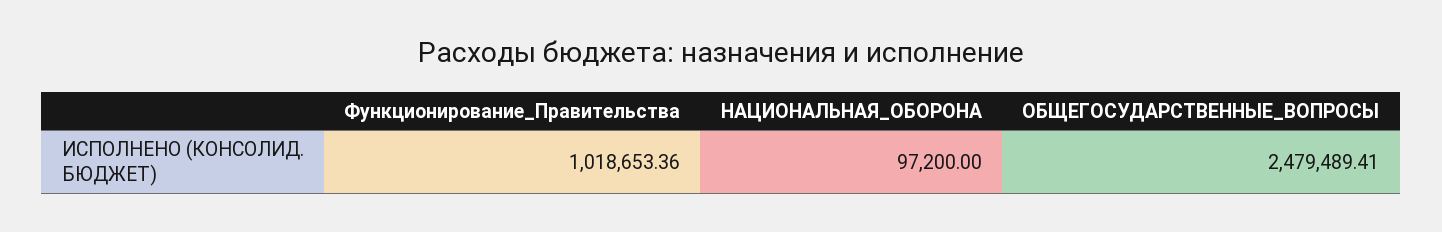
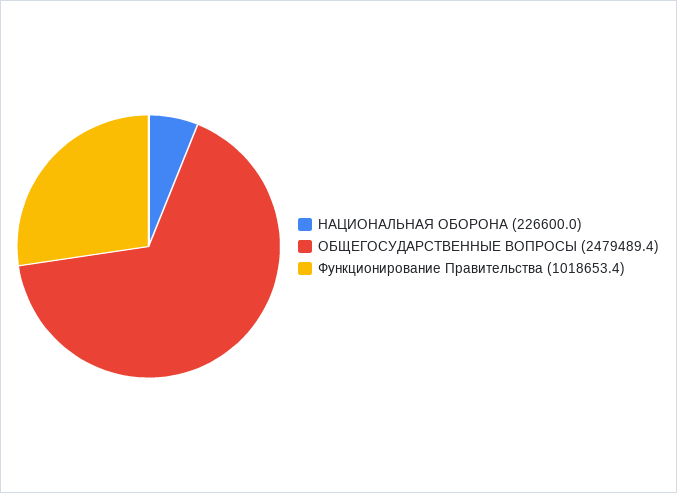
  {
    "Функционирование_Правительства": 1018653.36,
-   "НАЦИОНАЛЬНАЯ_ОБОРОНА": 97200,
+   "НАЦИОНАЛЬНАЯ_ОБОРОНА": 226600,
    "ОБЩЕГОСУДАРСТВЕННЫЕ_ВОПРОСЫ": 2479489.41
  }

